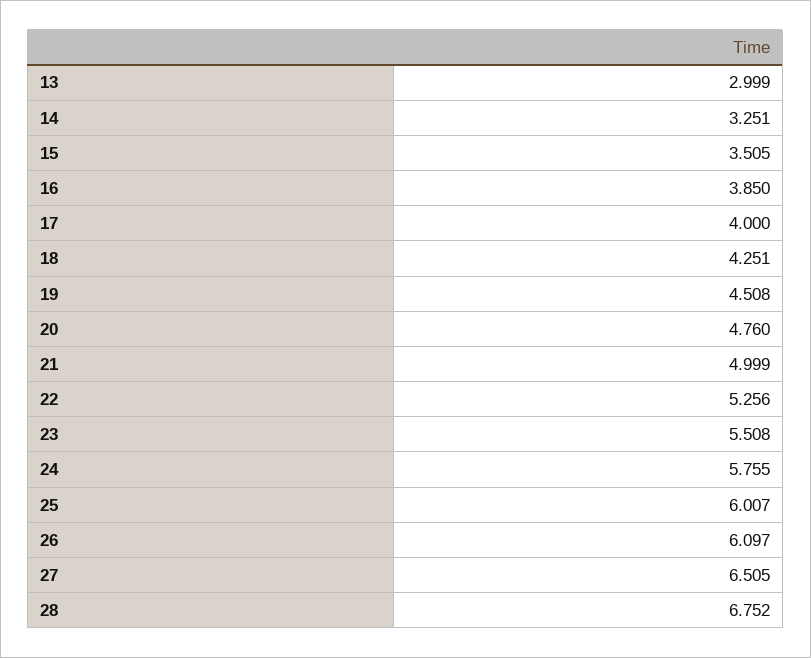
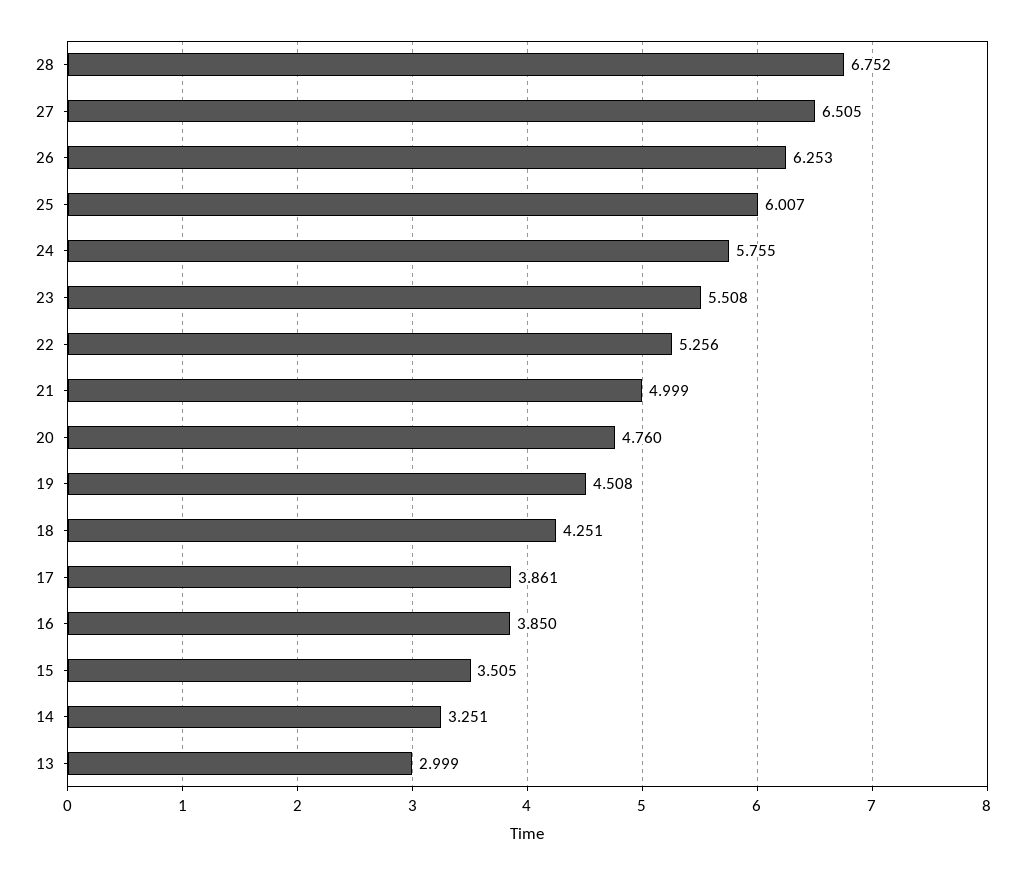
  {
    "13": 2.999,
    "14": 3.251,
    "15": 3.505,
    "16": 3.85,
-   "17": 4,
+   "17": 3.861,
    "18": 4.251,
    "19": 4.508,
    "20": 4.76,
    "21": 4.999,
    "22": 5.256,
    "23": 5.508,
    "24": 5.755,
    "25": 6.007,
-   "26": 6.097,
+   "26": 6.253,
    "27": 6.505,
    "28": 6.752
  }

